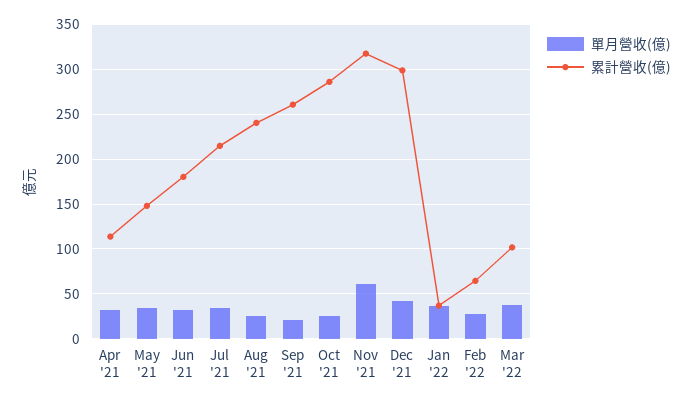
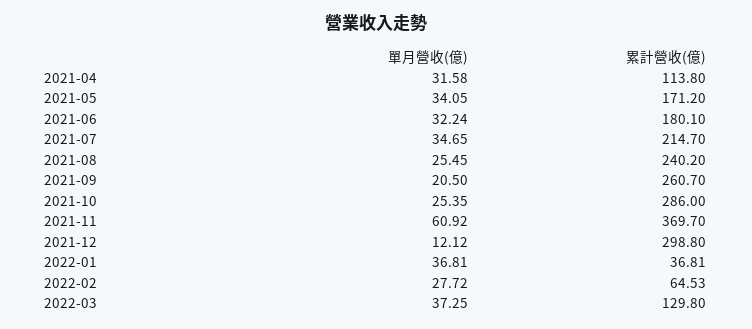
  {
    "單月營收(億)": {
      "Apr '21": 31.58,
      "May '21": 34.05,
      "Jun '21": 32.24,
      "Jul '21": 34.65,
      "Aug '21": 25.45,
      "Sep '21": 20.5,
      "Oct '21": 25.35,
      "Nov '21": 60.92,
-     "Dec '21": 40,
+     "Dec '21": 12.12,
      "Jan '22": 36.81,
      "Feb '22": 27.72,
      "Mar '22": 37.25
    },
    "累計營收(億)": {
      "Apr '21": 113.8,
-     "May '21": 150,
+     "May '21": 171.2,
      "Jun '21": 180.1,
      "Jul '21": 214.7,
      "Aug '21": 240.2,
      "Sep '21": 260.7,
      "Oct '21": 286,
-     "Nov '21": 320,
+     "Nov '21": 369.7,
      "Dec '21": 298.8,
      "Jan '22": 36.81,
      "Feb '22": 64.53,
-     "Mar '22": 100
+     "Mar '22": 129.8
    }
  }

